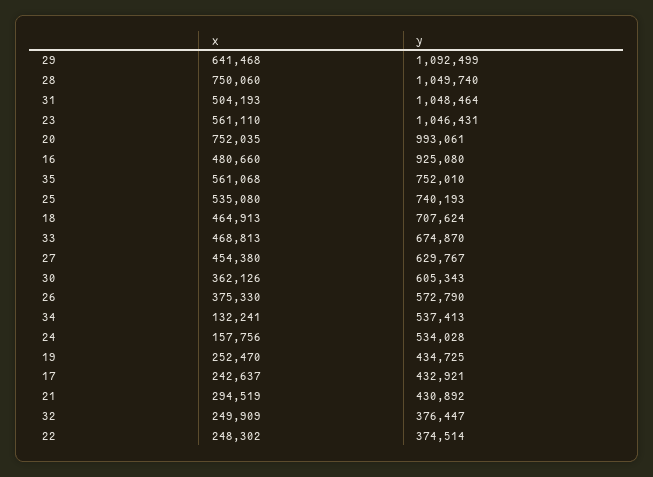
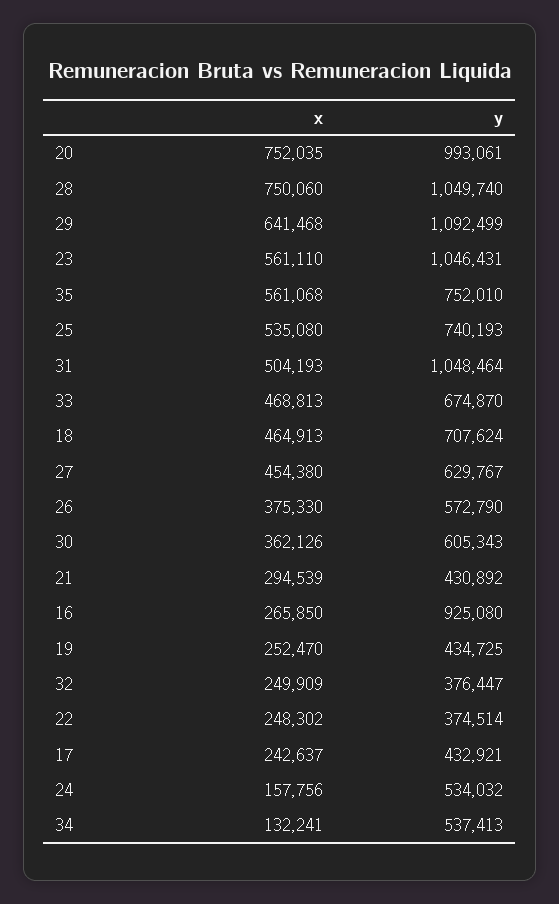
  {
    "x": {
      "29": 641468,
      "28": 750060,
      "31": 504193,
      "23": 561110,
      "20": 752035,
-     "16": 480660,
+     "16": 265850,
      "35": 561068,
      "25": 535080,
      "18": 464913,
      "33": 468813,
      "27": 454380,
      "30": 362126,
      "26": 375330,
      "34": 132241,
      "24": 157756,
      "19": 252470,
      "17": 242637,
-     "21": 294519,
+     "21": 294539,
      "32": 249909,
      "22": 248302
    },
    "y": {
      "29": 1092499,
      "28": 1049740,
      "31": 1048464,
      "23": 1046431,
      "20": 993061,
      "16": 925080,
      "35": 752010,
      "25": 740193,
      "18": 707624,
      "33": 674870,
      "27": 629767,
      "30": 605343,
      "26": 572790,
      "34": 537413,
-     "24": 534028,
+     "24": 534032,
      "19": 434725,
      "17": 432921,
      "21": 430892,
      "32": 376447,
      "22": 374514
    }
  }

